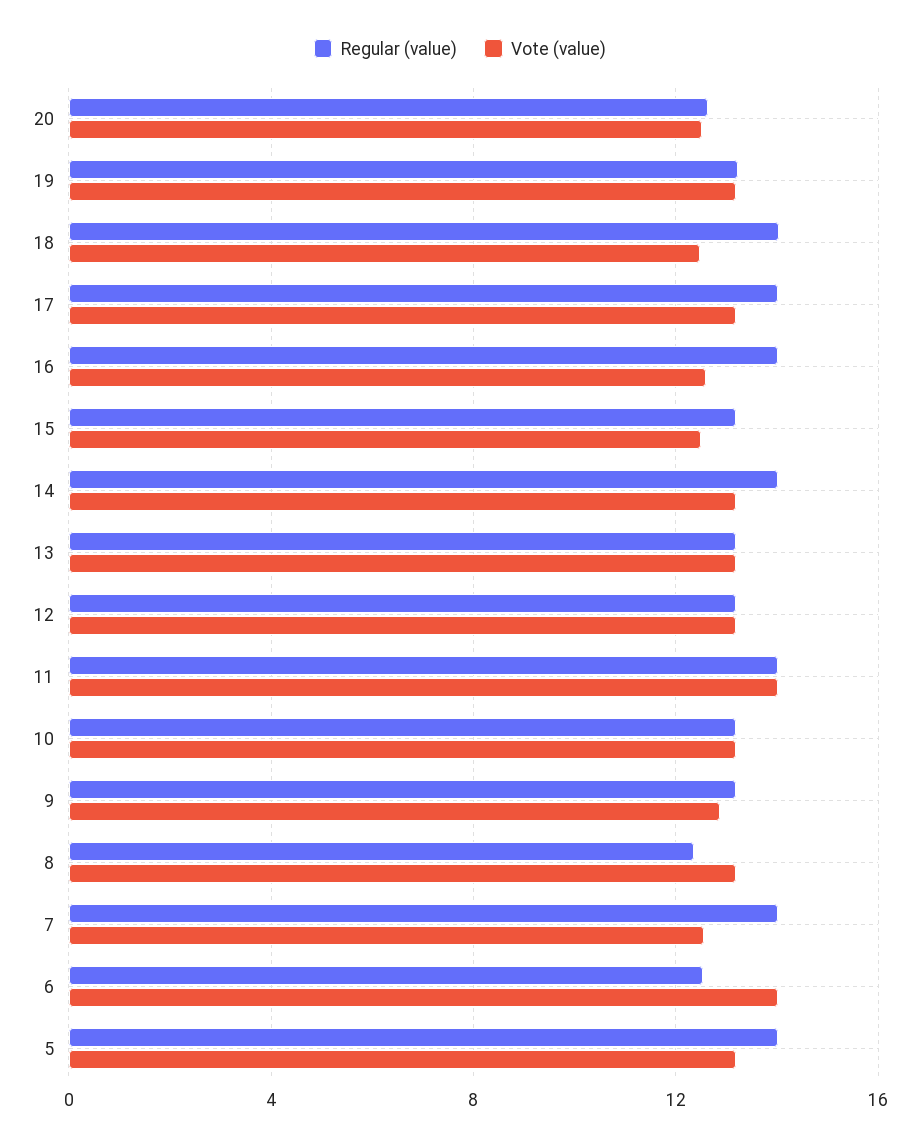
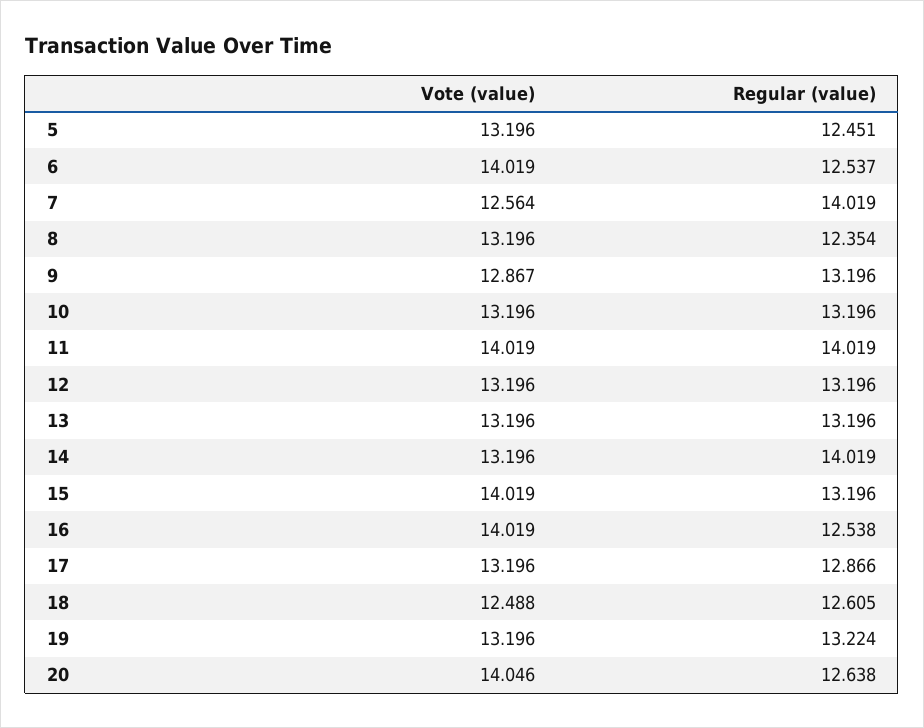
  {
    "Regular (value)": {
      "20": 12.638,
      "19": 13.224,
-     "18": 14,
+     "18": 12.605,
-     "17": 14,
+     "17": 12.866,
-     "16": 14,
+     "16": 12.538,
      "15": 13.196,
      "14": 14.019,
      "13": 13.196,
      "12": 13.196,
      "11": 14.019,
      "10": 13.196,
      "9": 13.196,
      "8": 12.354,
      "7": 14.019,
      "6": 12.537,
-     "5": 14
+     "5": 12.451
    },
    "Vote (value)": {
-     "20": 12.5,
+     "20": 14.046,
      "19": 13.196,
      "18": 12.488,
      "17": 13.196,
-     "16": 12.5,
+     "16": 14.019,
-     "15": 12.5,
+     "15": 14.019,
      "14": 13.196,
      "13": 13.196,
      "12": 13.196,
      "11": 14.019,
      "10": 13.196,
      "9": 12.867,
      "8": 13.196,
      "7": 12.564,
      "6": 14.019,
      "5": 13.196
    }
  }

